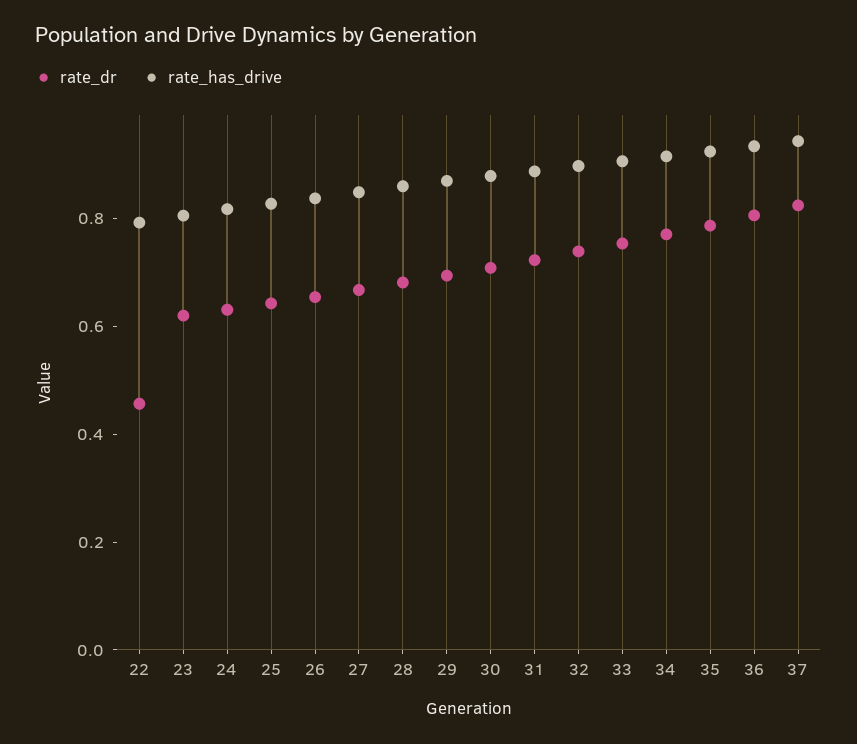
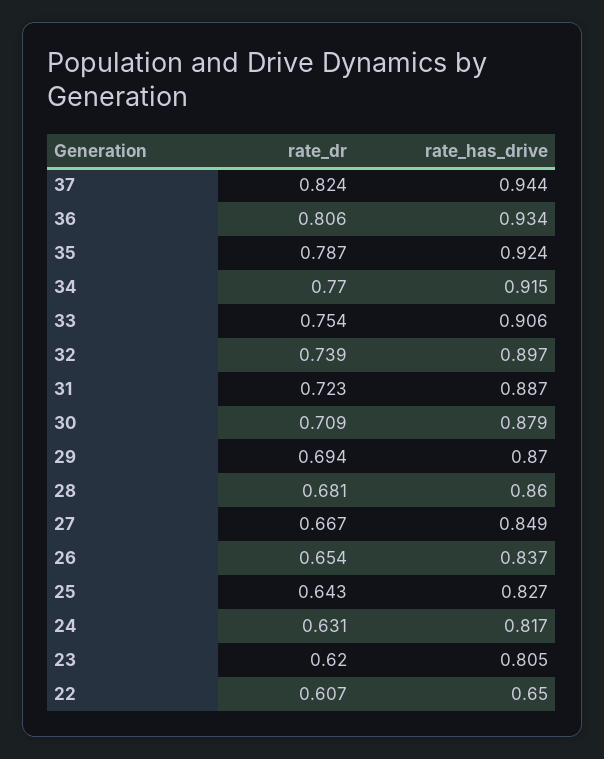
  {
    "rate_dr": {
-     "22": 0.45,
+     "22": 0.607,
      "23": 0.62,
      "24": 0.631,
      "25": 0.643,
      "26": 0.654,
      "27": 0.667,
      "28": 0.681,
      "29": 0.694,
      "30": 0.709,
      "31": 0.723,
      "32": 0.739,
      "33": 0.754,
      "34": 0.77,
      "35": 0.787,
      "36": 0.806,
      "37": 0.824
    },
    "rate_has_drive": {
-     "22": 0.8,
+     "22": 0.65,
      "23": 0.805,
      "24": 0.817,
      "25": 0.827,
      "26": 0.837,
      "27": 0.849,
      "28": 0.86,
      "29": 0.87,
      "30": 0.879,
      "31": 0.887,
      "32": 0.897,
      "33": 0.906,
      "34": 0.915,
      "35": 0.924,
      "36": 0.934,
      "37": 0.944
    }
  }

